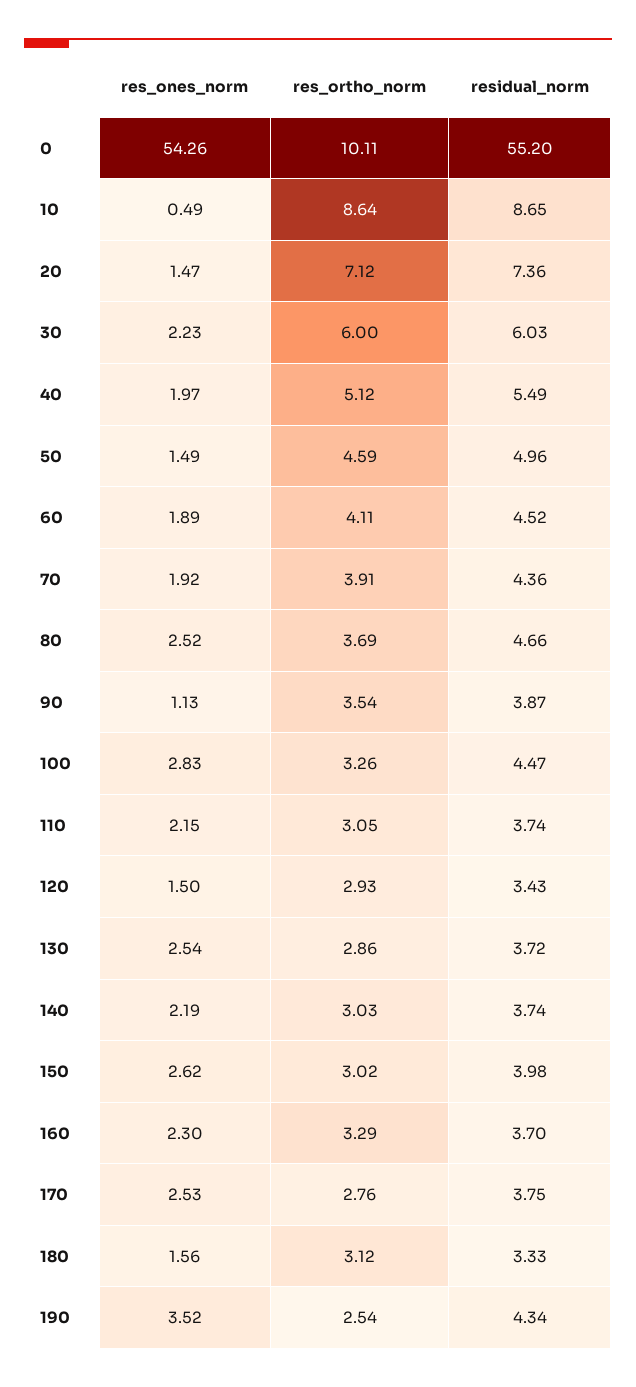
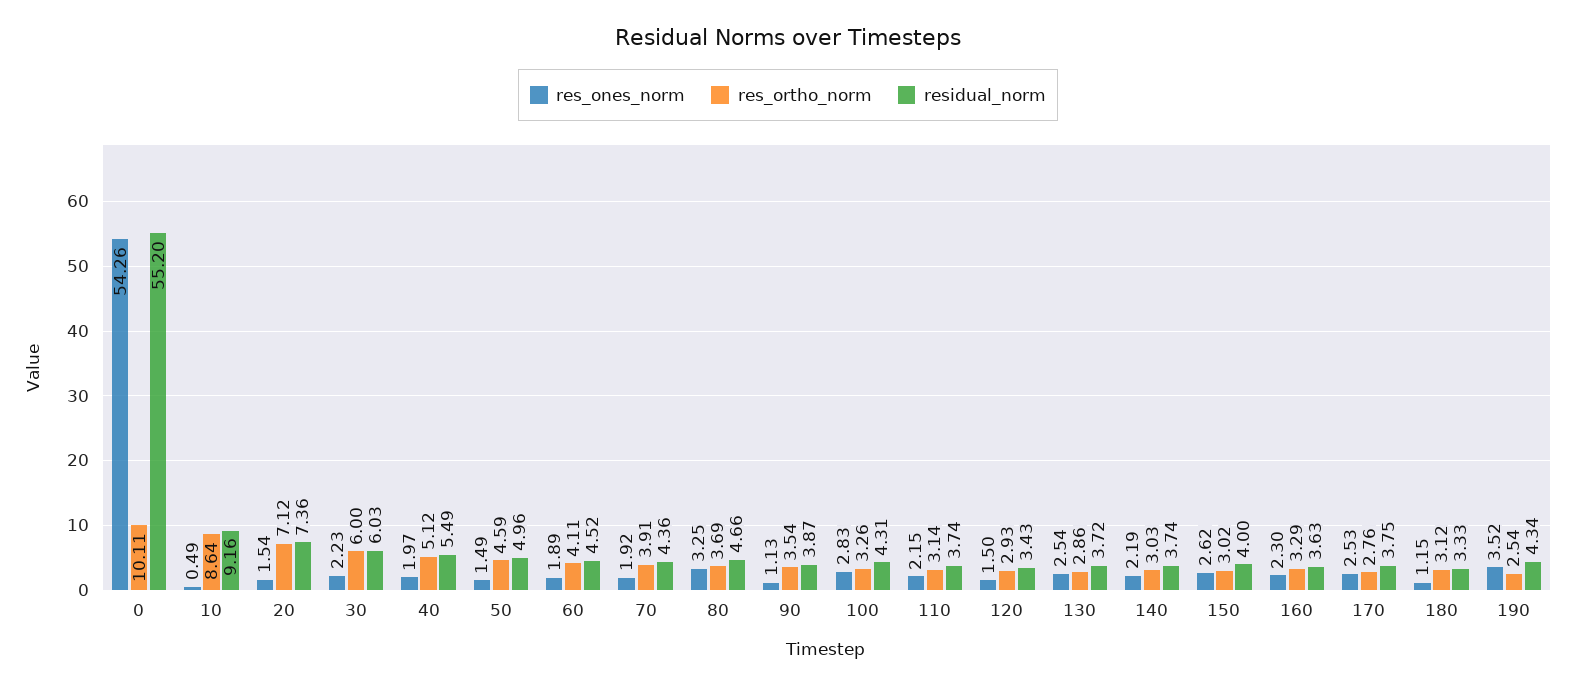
  {
    "res_ones_norm": {
      "0": 54.26,
      "10": 0.49,
-     "20": 1.47,
+     "20": 1.54,
      "30": 2.23,
      "40": 1.97,
      "50": 1.49,
      "60": 1.89,
      "70": 1.92,
-     "80": 2.52,
+     "80": 3.25,
      "90": 1.13,
      "100": 2.83,
      "110": 2.15,
      "120": 1.5,
      "130": 2.54,
      "140": 2.19,
      "150": 2.62,
      "160": 2.3,
      "170": 2.53,
-     "180": 1.56,
+     "180": 1.15,
      "190": 3.52
    },
    "res_ortho_norm": {
      "0": 10.11,
      "10": 8.64,
      "20": 7.12,
      "30": 6,
      "40": 5.12,
      "50": 4.59,
      "60": 4.11,
      "70": 3.91,
      "80": 3.69,
      "90": 3.54,
      "100": 3.26,
-     "110": 3.05,
+     "110": 3.14,
      "120": 2.93,
      "130": 2.86,
      "140": 3.03,
      "150": 3.02,
      "160": 3.29,
      "170": 2.76,
      "180": 3.12,
      "190": 2.54
    },
    "residual_norm": {
      "0": 55.2,
-     "10": 8.65,
+     "10": 9.16,
      "20": 7.36,
      "30": 6.03,
      "40": 5.49,
      "50": 4.96,
      "60": 4.52,
      "70": 4.36,
      "80": 4.66,
      "90": 3.87,
-     "100": 4.47,
+     "100": 4.31,
      "110": 3.74,
      "120": 3.43,
      "130": 3.72,
      "140": 3.74,
-     "150": 3.98,
+     "150": 4,
-     "160": 3.7,
+     "160": 3.63,
      "170": 3.75,
      "180": 3.33,
      "190": 4.34
    }
  }

